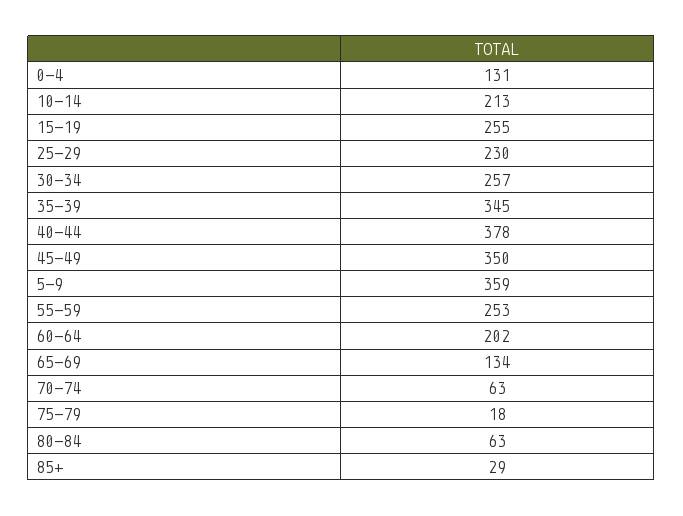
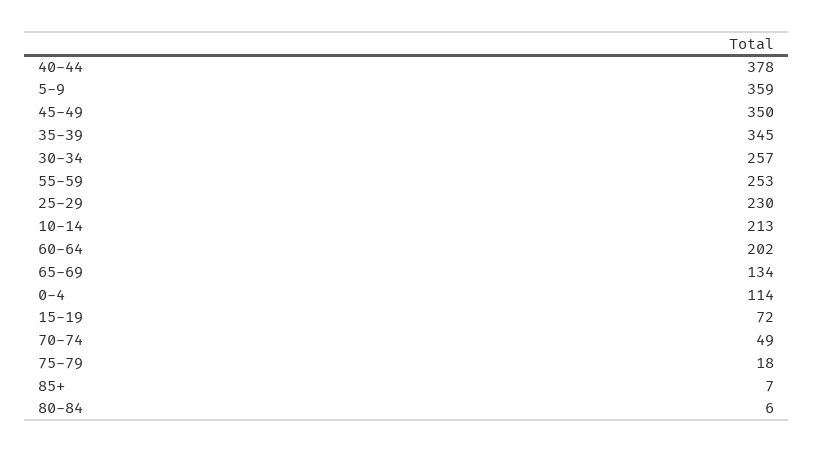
  {
-   "0-4": 131,
+   "0-4": 114,
    "10-14": 213,
-   "15-19": 255,
+   "15-19": 72,
    "25-29": 230,
    "30-34": 257,
    "35-39": 345,
    "40-44": 378,
    "45-49": 350,
    "5-9": 359,
    "55-59": 253,
    "60-64": 202,
    "65-69": 134,
-   "70-74": 63,
+   "70-74": 49,
    "75-79": 18,
-   "80-84": 63,
+   "80-84": 6,
-   "85+": 29
+   "85+": 7
  }

